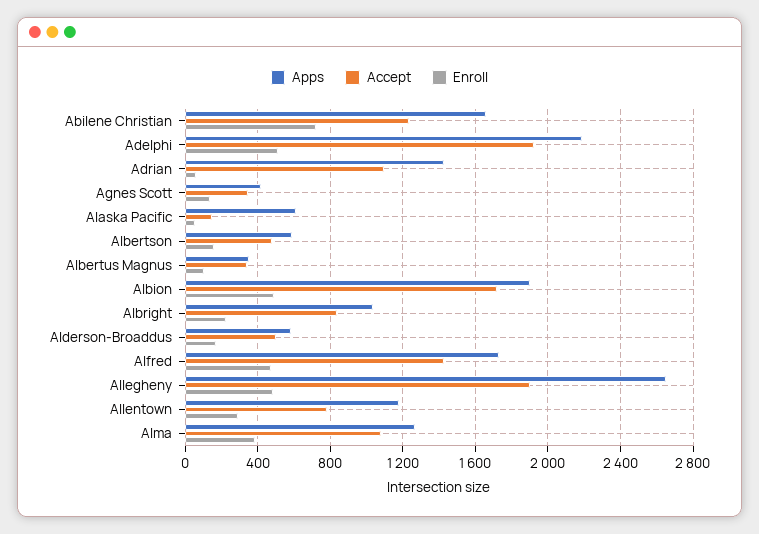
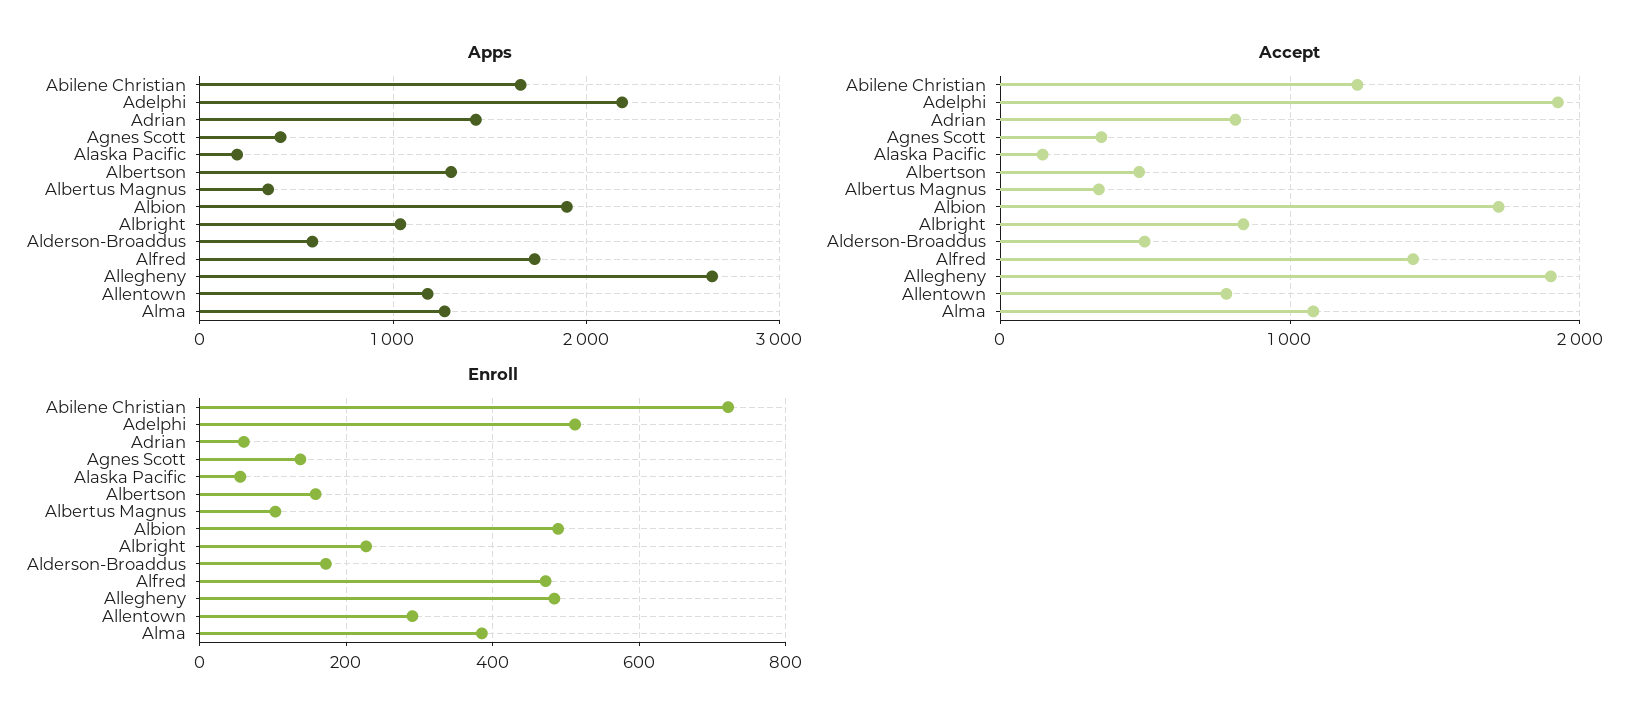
  {
    "Apps": {
      "Abilene Christian": 1650,
      "Adelphi": 2200,
      "Adrian": 1450,
      "Agnes Scott": 400,
-     "Alaska Pacific": 600,
+     "Alaska Pacific": 200,
-     "Albertson": 600,
+     "Albertson": 1300,
      "Albertus Magnus": 350,
      "Albion": 1900,
      "Albright": 1050,
      "Alderson-Broaddus": 600,
      "Alfred": 1750,
      "Allegheny": 2650,
      "Allentown": 1200,
      "Alma": 1250
    },
    "Accept": {
      "Abilene Christian": 1250,
      "Adelphi": 1900,
-     "Adrian": 1100,
+     "Adrian": 800,
      "Agnes Scott": 350,
      "Alaska Pacific": 150,
      "Albertson": 500,
      "Albertus Magnus": 350,
      "Albion": 1700,
      "Albright": 850,
      "Alderson-Broaddus": 500,
      "Alfred": 1450,
      "Allegheny": 1900,
      "Allentown": 800,
      "Alma": 1100
    },
    "Enroll": {
      "Abilene Christian": 720,
      "Adelphi": 520,
      "Adrian": 60,
      "Agnes Scott": 140,
      "Alaska Pacific": 60,
      "Albertson": 160,
      "Albertus Magnus": 100,
      "Albion": 480,
      "Albright": 220,
      "Alderson-Broaddus": 180,
      "Alfred": 480,
      "Allegheny": 480,
      "Allentown": 300,
      "Alma": 380
    }
  }

